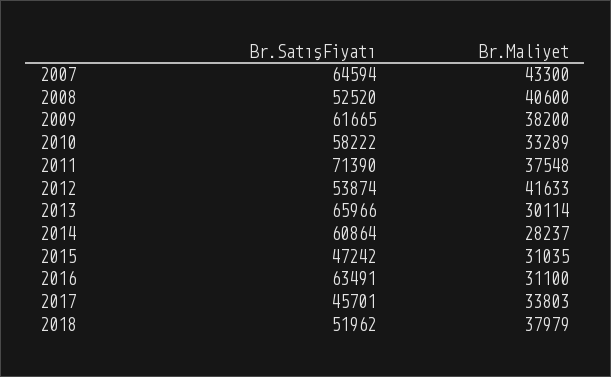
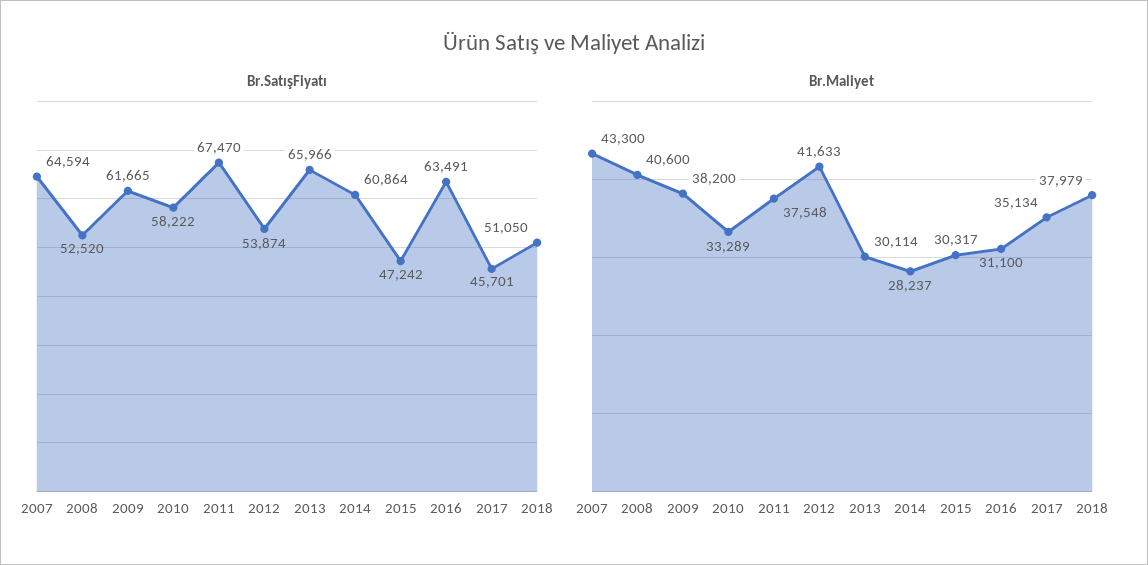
  {
    "Br.SatışFiyatı": {
      "2007": 64594,
      "2008": 52520,
      "2009": 61665,
      "2010": 58222,
-     "2011": 71390,
+     "2011": 67470,
      "2012": 53874,
      "2013": 65966,
      "2014": 60864,
      "2015": 47242,
      "2016": 63491,
      "2017": 45701,
-     "2018": 51962
+     "2018": 51050
    },
    "Br.Maliyet": {
      "2007": 43300,
      "2008": 40600,
      "2009": 38200,
      "2010": 33289,
      "2011": 37548,
      "2012": 41633,
      "2013": 30114,
      "2014": 28237,
-     "2015": 31035,
+     "2015": 30317,
      "2016": 31100,
-     "2017": 33803,
+     "2017": 35134,
      "2018": 37979
    }
  }

